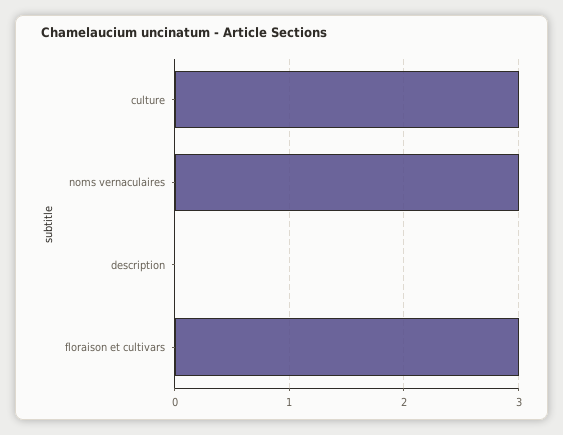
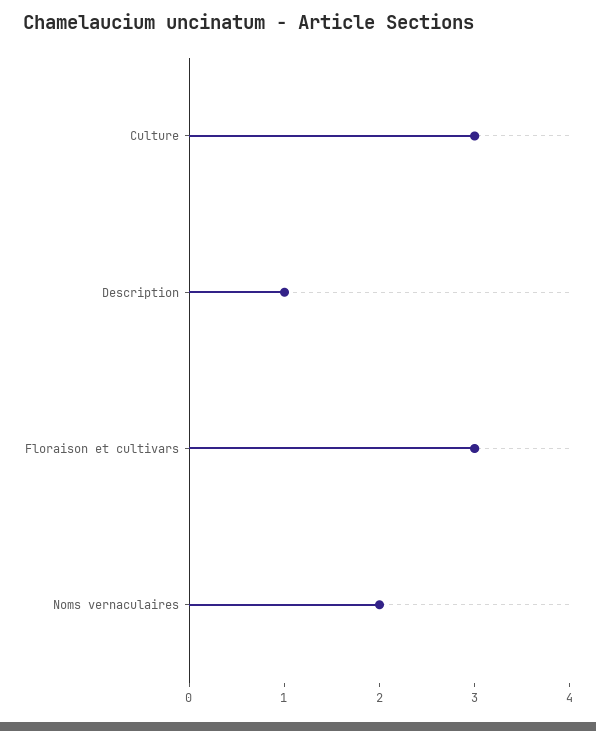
  {
    "culture": 3,
-   "noms vernaculaires": 3,
+   "noms vernaculaires": 2,
-   "description": 0,
+   "description": 1,
    "floraison et cultivars": 3
  }

